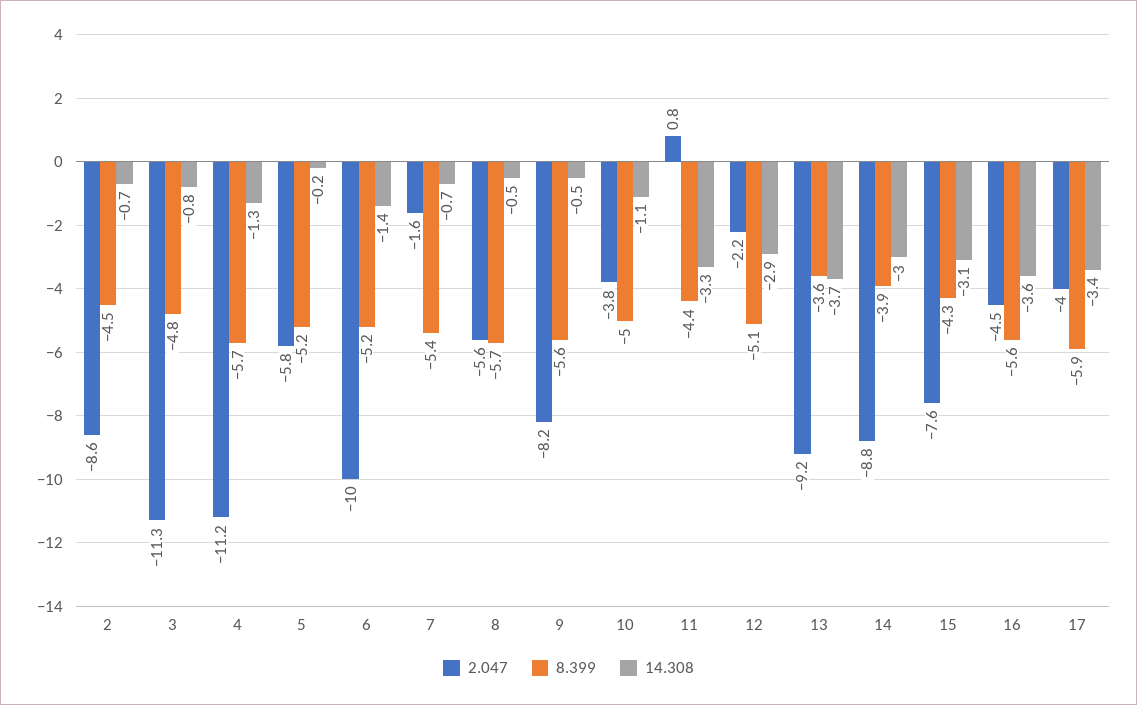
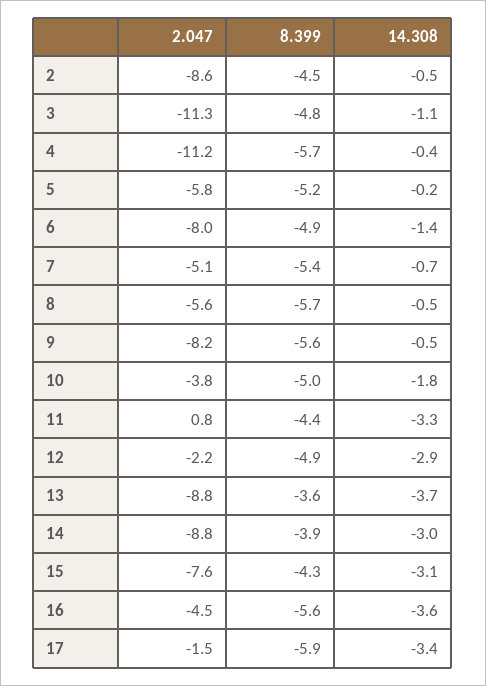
  {
    "2.047": {
      "2": -8.6,
      "3": -11.3,
      "4": -11.2,
      "5": -5.8,
-     "6": -10,
+     "6": -8,
-     "7": -1.6,
+     "7": -5.1,
      "8": -5.6,
      "9": -8.2,
      "10": -3.8,
      "11": 0.8,
      "12": -2.2,
-     "13": -9.2,
+     "13": -8.8,
      "14": -8.8,
      "15": -7.6,
      "16": -4.5,
-     "17": -4
+     "17": -1.5
    },
    "8.399": {
      "2": -4.5,
      "3": -4.8,
      "4": -5.7,
      "5": -5.2,
-     "6": -5.2,
+     "6": -4.9,
      "7": -5.4,
      "8": -5.7,
      "9": -5.6,
      "10": -5,
      "11": -4.4,
-     "12": -5.1,
+     "12": -4.9,
      "13": -3.6,
      "14": -3.9,
      "15": -4.3,
      "16": -5.6,
      "17": -5.9
    },
    "14.308": {
-     "2": -0.7,
+     "2": -0.5,
-     "3": -0.8,
+     "3": -1.1,
-     "4": -1.3,
+     "4": -0.4,
      "5": -0.2,
      "6": -1.4,
      "7": -0.7,
      "8": -0.5,
      "9": -0.5,
-     "10": -1.1,
+     "10": -1.8,
      "11": -3.3,
      "12": -2.9,
      "13": -3.7,
      "14": -3,
      "15": -3.1,
      "16": -3.6,
      "17": -3.4
    }
  }

